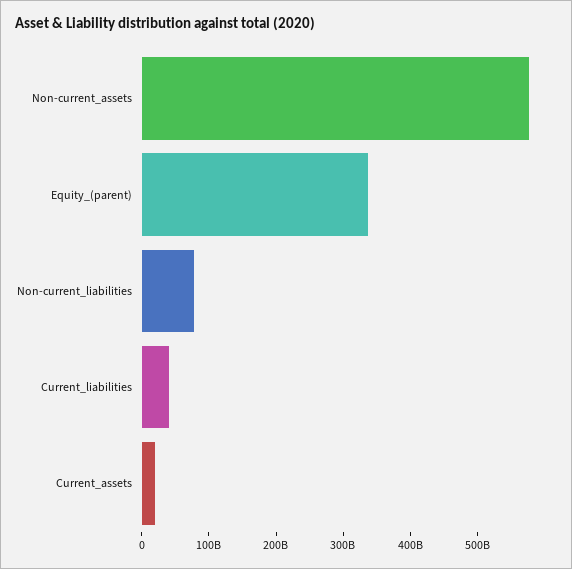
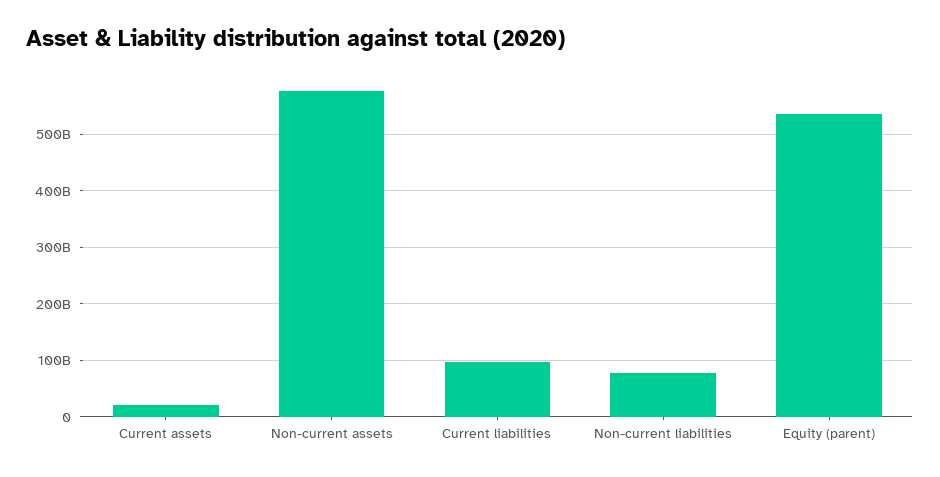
  {
    "Non-current_assets": 580000000000,
-   "Equity_(parent)": 340000000000,
+   "Equity_(parent)": 540000000000,
    "Non-current_liabilities": 80000000000,
-   "Current_liabilities": 40000000000,
+   "Current_liabilities": 100000000000,
    "Current_assets": 20000000000
  }

